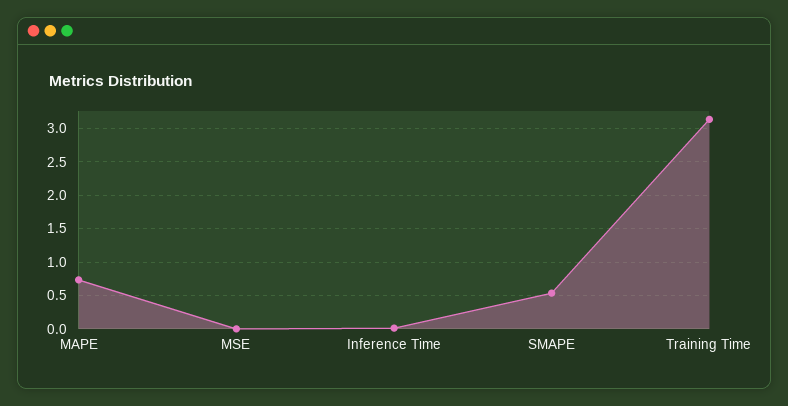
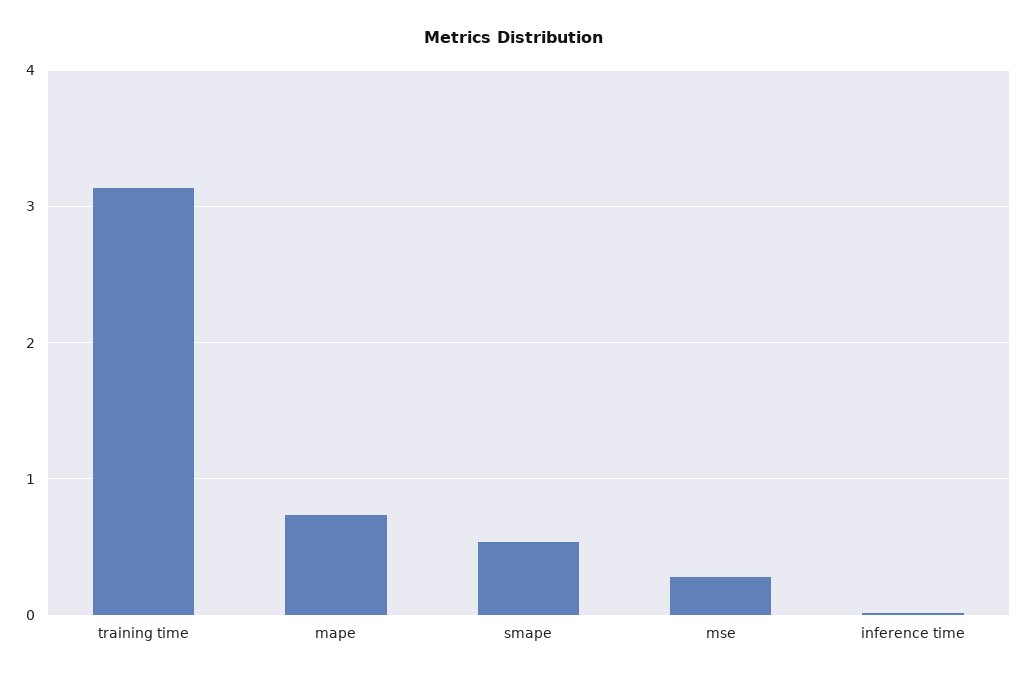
  {
    "MAPE": 0.7,
-   "MSE": 0,
+   "MSE": 0.3,
    "Inference Time": 0,
    "SMAPE": 0.5,
    "Training Time": 3.1
  }

